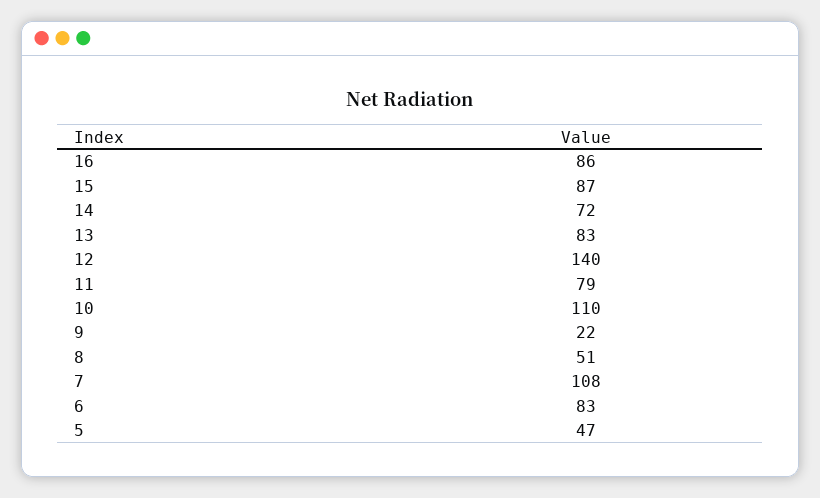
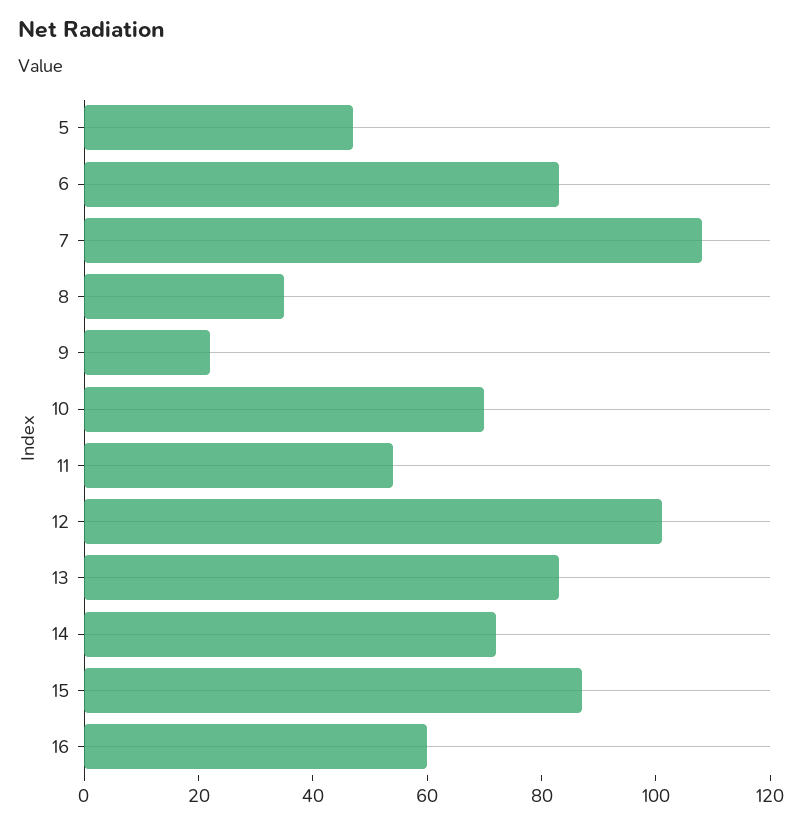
  {
-   "16": 86,
+   "16": 60,
    "15": 87,
    "14": 72,
    "13": 83,
-   "12": 140,
+   "12": 100,
-   "11": 79,
+   "11": 55,
-   "10": 110,
+   "10": 70,
    "9": 22,
-   "8": 51,
+   "8": 35,
    "7": 108,
    "6": 83,
    "5": 47
  }

